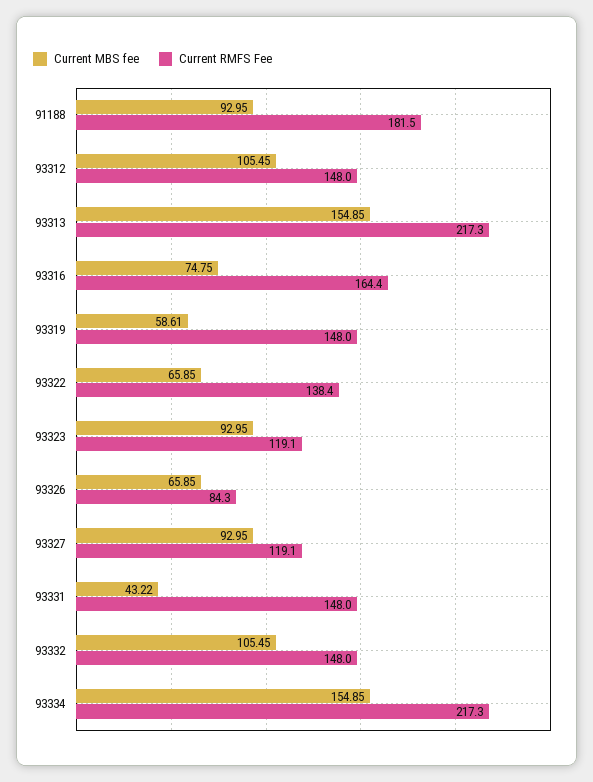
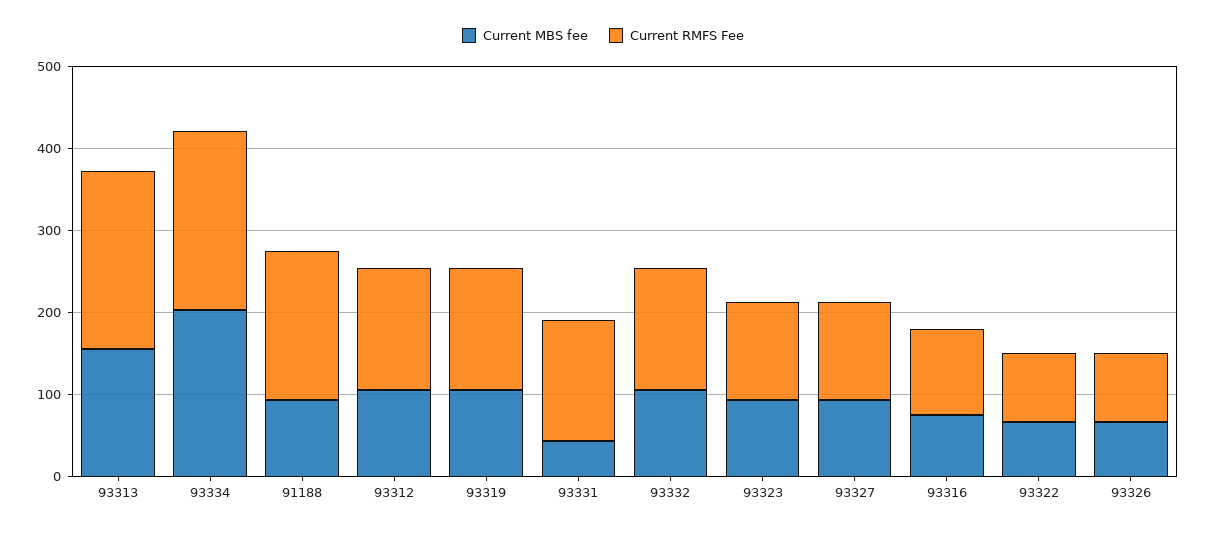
  {
    "Current MBS fee": {
      "91188": 92.95,
      "93312": 105.45,
      "93313": 154.85,
      "93316": 74.75,
-     "93319": 58.61,
+     "93319": 100,
      "93322": 65.85,
      "93323": 92.95,
      "93326": 65.85,
      "93327": 92.95,
      "93331": 43.22,
      "93332": 105.45,
-     "93334": 154.85
+     "93334": 200
    },
    "Current RMFS Fee": {
      "91188": 181.5,
      "93312": 148,
      "93313": 217.3,
-     "93316": 164.4,
+     "93316": 100,
      "93319": 148,
-     "93322": 138.4,
+     "93322": 80,
      "93323": 119.1,
      "93326": 84.3,
      "93327": 119.1,
      "93331": 148,
      "93332": 148,
      "93334": 217.3
    }
  }

